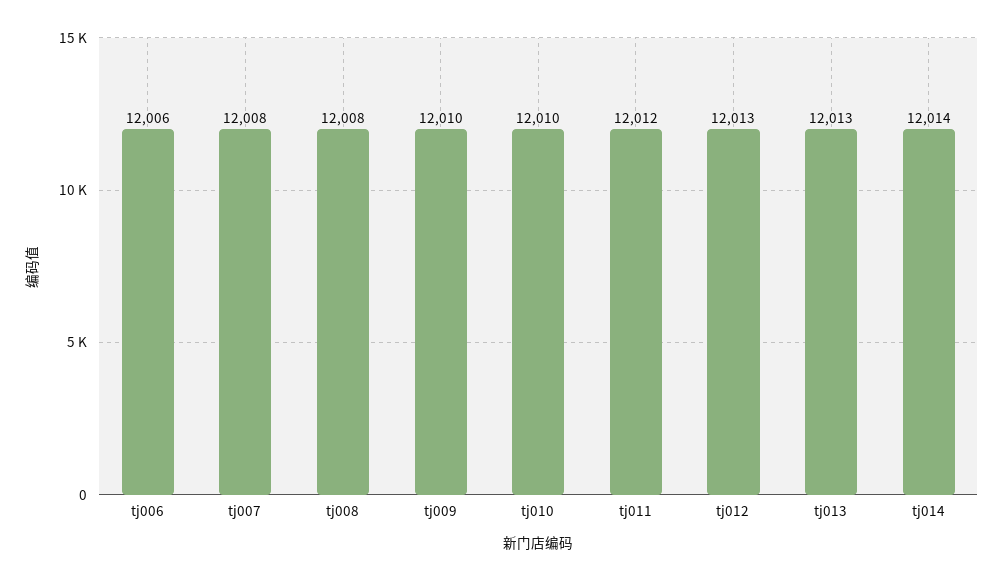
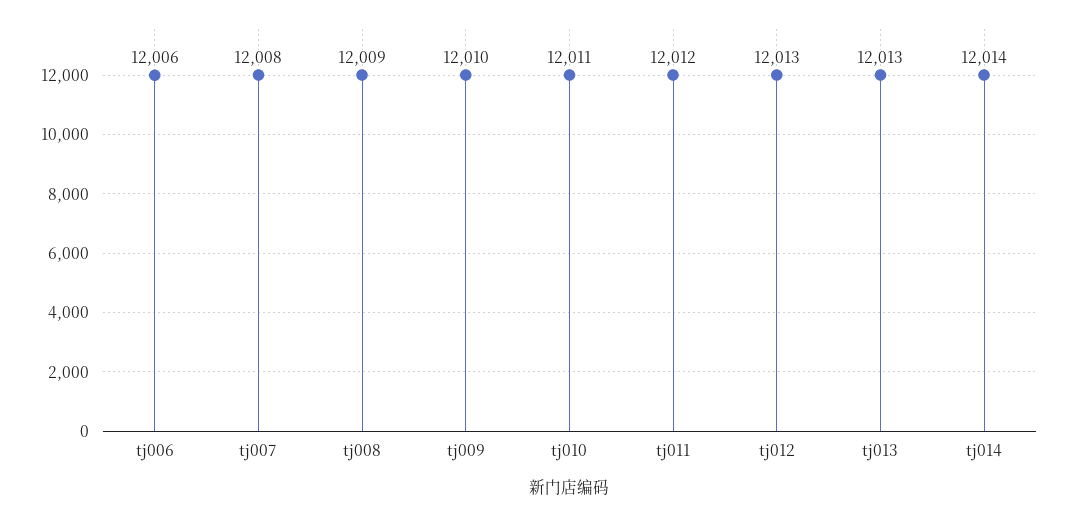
  {
    "tj006": 12006,
    "tj007": 12008,
-   "tj008": 12008,
+   "tj008": 12009,
    "tj009": 12010,
-   "tj010": 12010,
+   "tj010": 12011,
    "tj011": 12012,
    "tj012": 12013,
    "tj013": 12013,
    "tj014": 12014
  }

